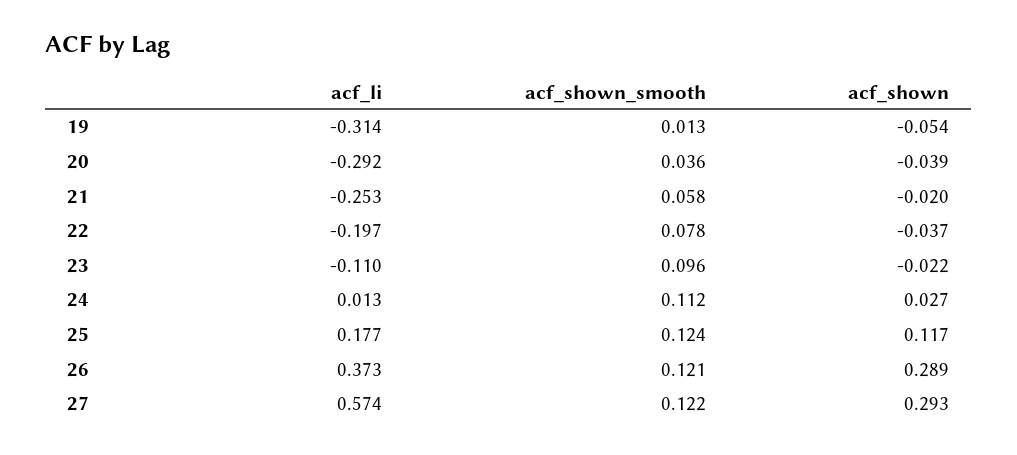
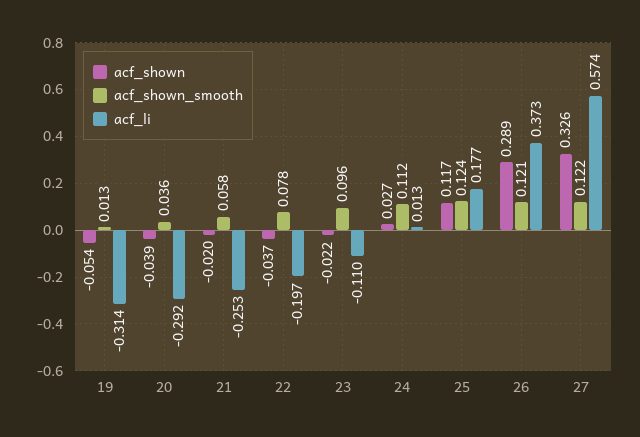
  {
    "acf_li": {
      "19": -0.314,
      "20": -0.292,
      "21": -0.253,
      "22": -0.197,
      "23": -0.11,
      "24": 0.013,
      "25": 0.177,
      "26": 0.373,
      "27": 0.574
    },
    "acf_shown_smooth": {
      "19": 0.013,
      "20": 0.036,
      "21": 0.058,
      "22": 0.078,
      "23": 0.096,
      "24": 0.112,
      "25": 0.124,
      "26": 0.121,
      "27": 0.122
    },
    "acf_shown": {
      "19": -0.054,
      "20": -0.039,
      "21": -0.02,
      "22": -0.037,
      "23": -0.022,
      "24": 0.027,
      "25": 0.117,
      "26": 0.289,
-     "27": 0.293
+     "27": 0.326
    }
  }

